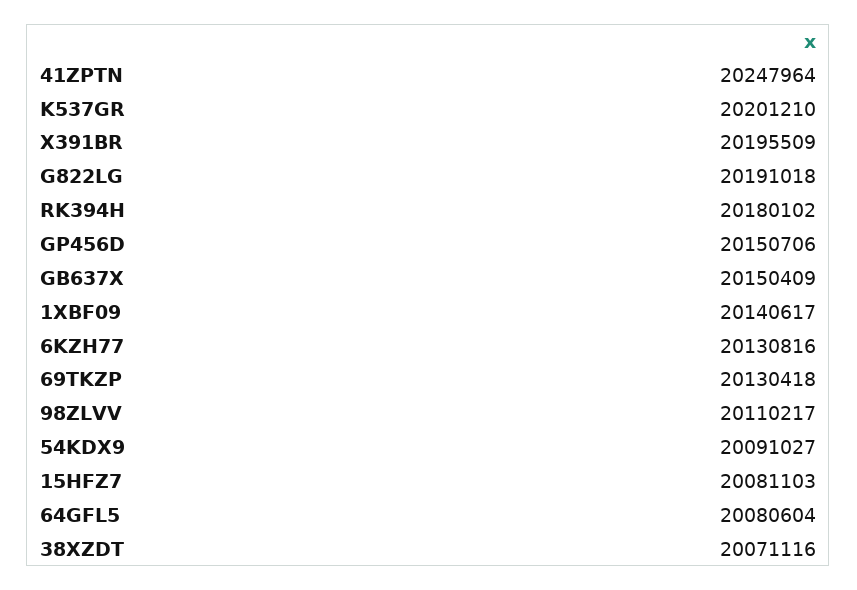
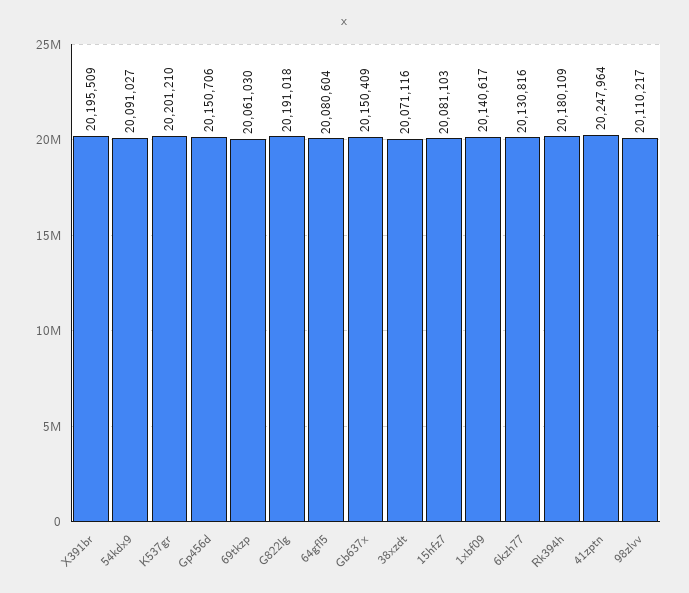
  {
    "41ZPTN": 20247964,
    "K537GR": 20201210,
    "X391BR": 20195509,
    "G822LG": 20191018,
-   "RK394H": 20180102,
+   "RK394H": 20180109,
    "GP456D": 20150706,
    "GB637X": 20150409,
    "1XBF09": 20140617,
    "6KZH77": 20130816,
-   "69TKZP": 20130418,
+   "69TKZP": 20061030,
    "98ZLVV": 20110217,
    "54KDX9": 20091027,
    "15HFZ7": 20081103,
    "64GFL5": 20080604,
    "38XZDT": 20071116
  }

